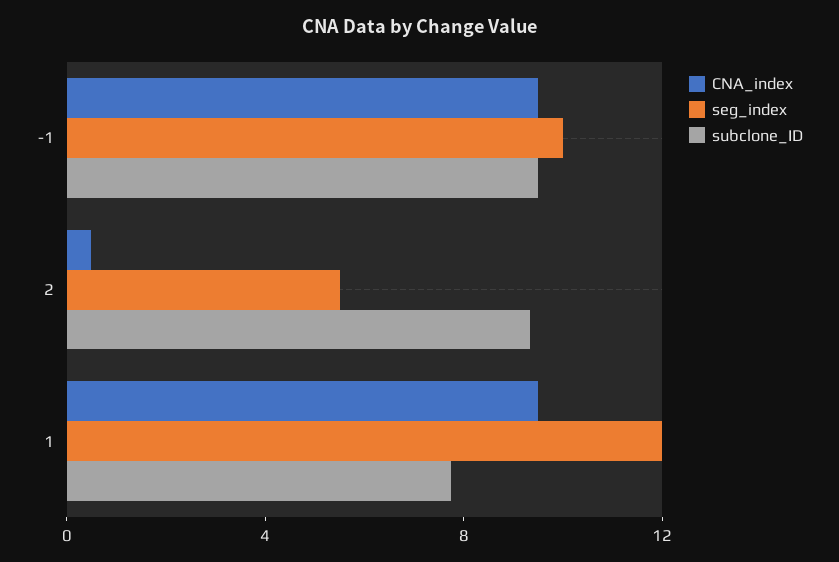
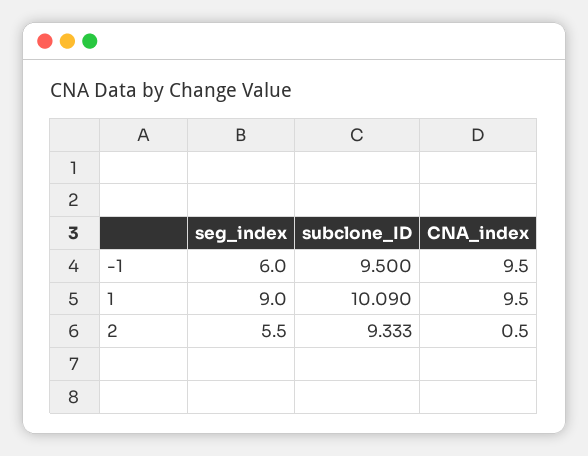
  {
    "CNA_index": {
      "-1": 9.5,
      "2": 0.5,
      "1": 9.5
    },
    "seg_index": {
-     "-1": 10,
+     "-1": 6,
      "2": 5.5,
-     "1": 12
+     "1": 9
    },
    "subclone_ID": {
      "-1": 9.5,
      "2": 9.333,
-     "1": 8
+     "1": 10.09
    }
  }

